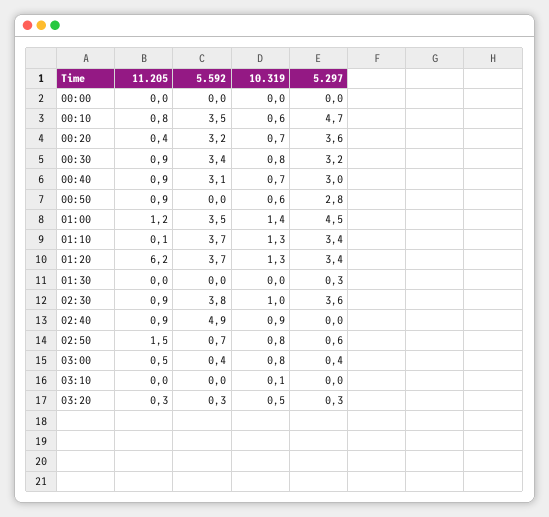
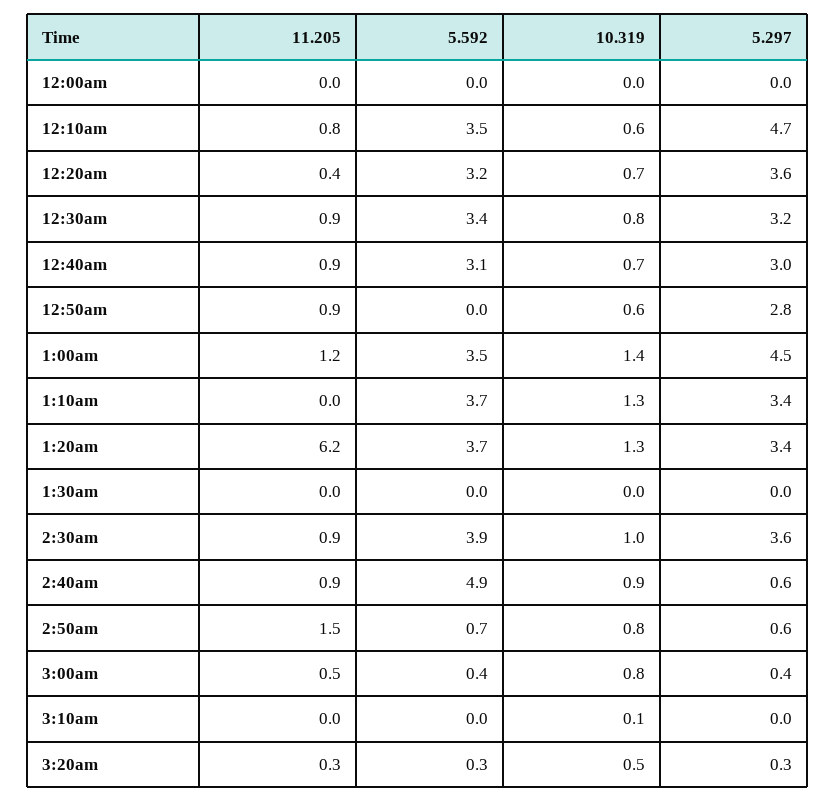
  {
    "11.205": {
      "00:00": 0,
      "00:10": 0.8,
      "00:20": 0.4,
      "00:30": 0.9,
      "00:40": 0.9,
      "00:50": 0.9,
      "01:00": 1.2,
-     "01:10": 0.1,
+     "01:10": 0,
      "01:20": 6.2,
      "01:30": 0,
      "02:30": 0.9,
      "02:40": 0.9,
      "02:50": 1.5,
      "03:00": 0.5,
      "03:10": 0,
      "03:20": 0.3
    },
    "5.592": {
      "00:00": 0,
      "00:10": 3.5,
      "00:20": 3.2,
      "00:30": 3.4,
      "00:40": 3.1,
      "00:50": 0,
      "01:00": 3.5,
      "01:10": 3.7,
      "01:20": 3.7,
      "01:30": 0,
-     "02:30": 3.8,
+     "02:30": 3.9,
      "02:40": 4.9,
      "02:50": 0.7,
      "03:00": 0.4,
      "03:10": 0,
      "03:20": 0.3
    },
    "10.319": {
      "00:00": 0,
      "00:10": 0.6,
      "00:20": 0.7,
      "00:30": 0.8,
      "00:40": 0.7,
      "00:50": 0.6,
      "01:00": 1.4,
      "01:10": 1.3,
      "01:20": 1.3,
      "01:30": 0,
      "02:30": 1,
      "02:40": 0.9,
      "02:50": 0.8,
      "03:00": 0.8,
      "03:10": 0.1,
      "03:20": 0.5
    },
    "5.297": {
      "00:00": 0,
      "00:10": 4.7,
      "00:20": 3.6,
      "00:30": 3.2,
      "00:40": 3,
      "00:50": 2.8,
      "01:00": 4.5,
      "01:10": 3.4,
      "01:20": 3.4,
-     "01:30": 0.3,
+     "01:30": 0,
      "02:30": 3.6,
-     "02:40": 0,
+     "02:40": 0.6,
      "02:50": 0.6,
      "03:00": 0.4,
      "03:10": 0,
      "03:20": 0.3
    }
  }

